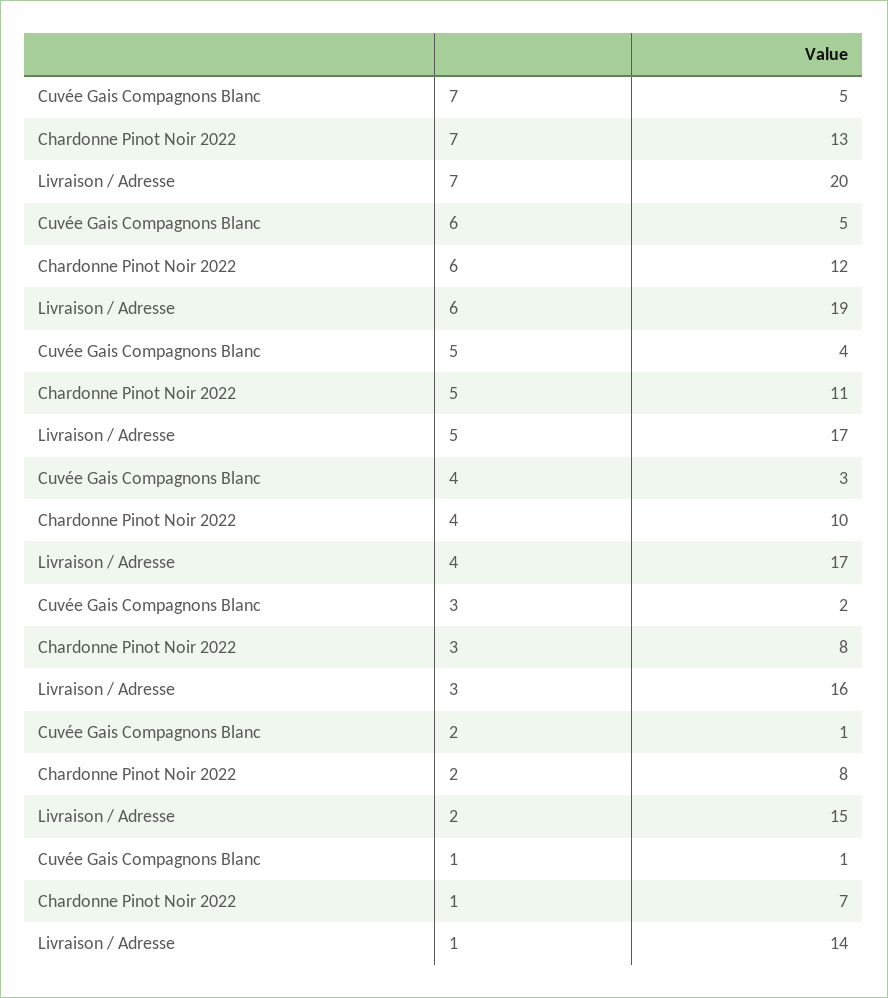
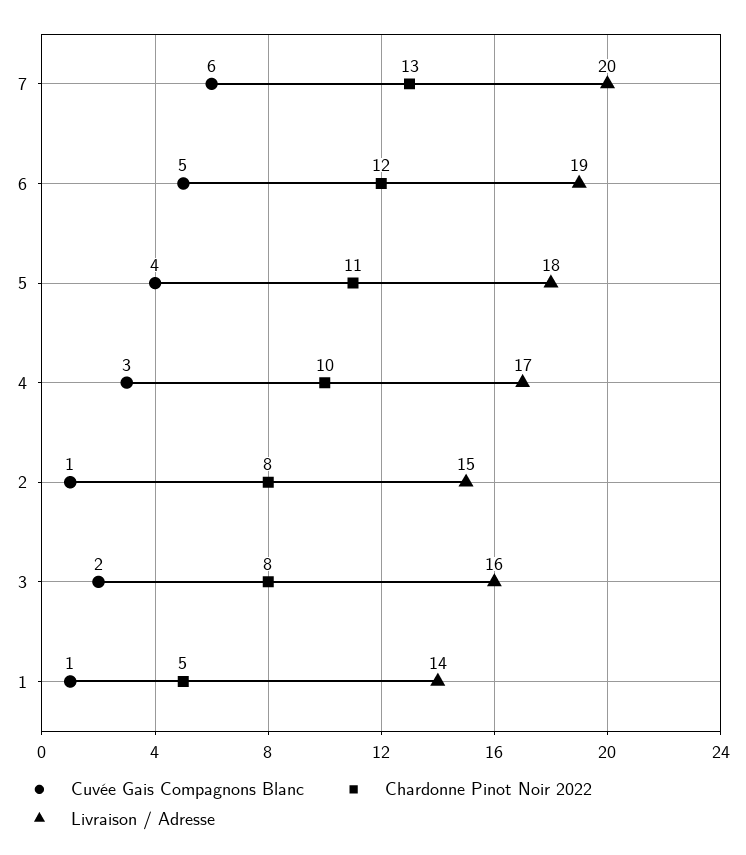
  {
    "Cuvée Gais Compagnons Blanc": {
-     "7": 5,
+     "7": 6,
      "6": 5,
      "5": 4,
      "4": 3,
      "3": 2,
      "2": 1,
      "1": 1
    },
    "Chardonne Pinot Noir 2022": {
      "7": 13,
      "6": 12,
      "5": 11,
      "4": 10,
      "3": 8,
      "2": 8,
-     "1": 7
+     "1": 5
    },
    "Livraison / Adresse": {
      "7": 20,
      "6": 19,
-     "5": 17,
+     "5": 18,
      "4": 17,
      "3": 16,
      "2": 15,
      "1": 14
    }
  }

